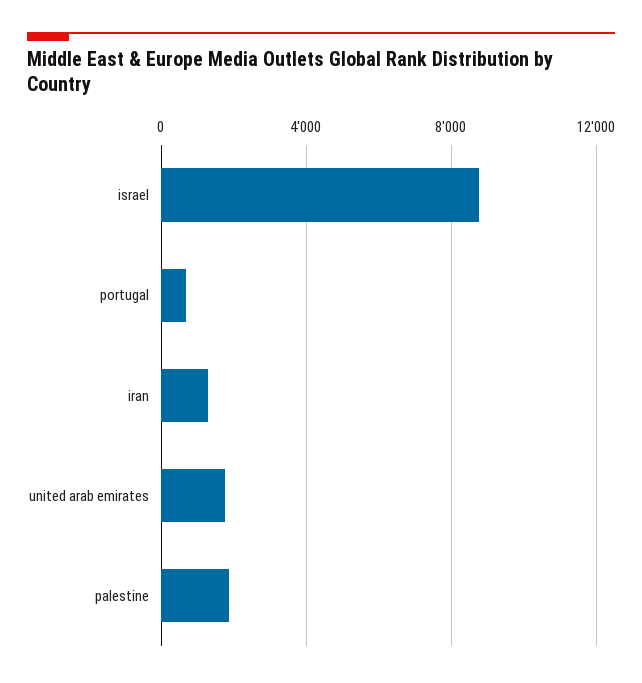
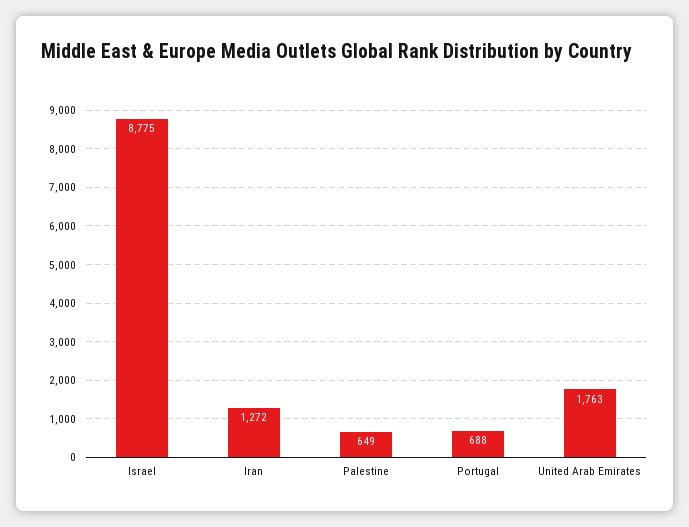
  {
    "israel": 8775,
    "portugal": 688,
    "iran": 1272,
    "united arab emirates": 1763,
-   "palestine": 2000
+   "palestine": 649
  }

